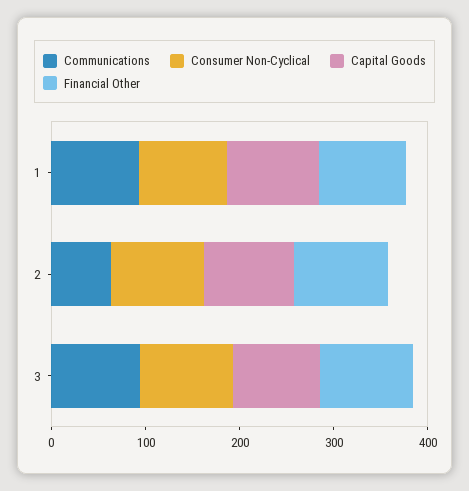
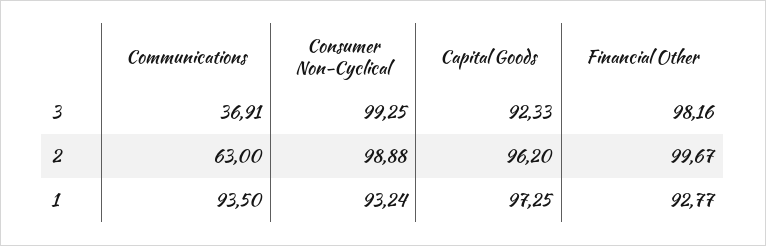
  {
    "Communications": {
      "1": 93.5,
      "2": 63,
-     "3": 100
+     "3": 36.91
    },
    "Consumer Non-Cyclical": {
      "1": 93.24,
      "2": 98.88,
      "3": 99.25
    },
    "Capital Goods": {
      "1": 97.25,
      "2": 96.2,
      "3": 92.33
    },
    "Financial Other": {
      "1": 92.77,
      "2": 99.67,
      "3": 98.16
    }
  }

